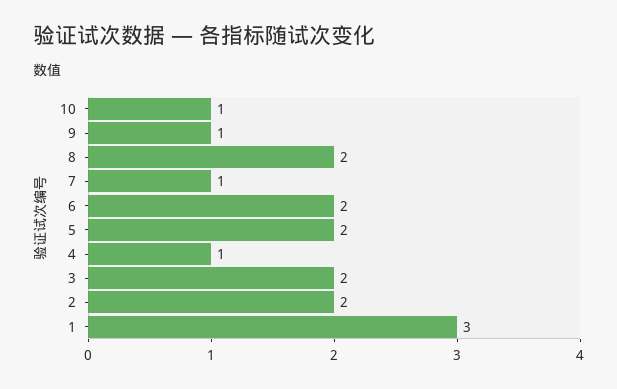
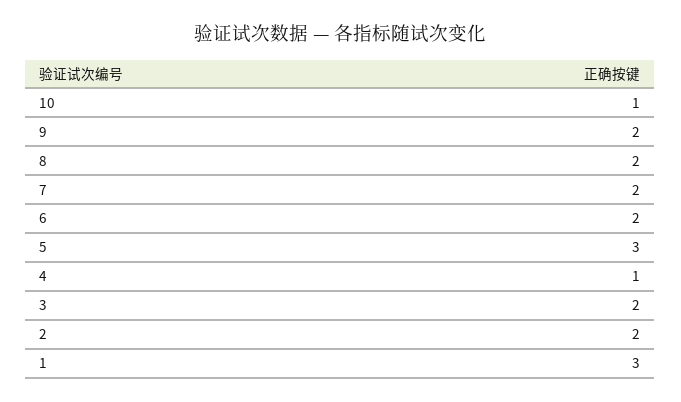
  {
    "10": 1,
-   "9": 1,
+   "9": 2,
    "8": 2,
-   "7": 1,
+   "7": 2,
    "6": 2,
-   "5": 2,
+   "5": 3,
    "4": 1,
    "3": 2,
    "2": 2,
    "1": 3
  }

